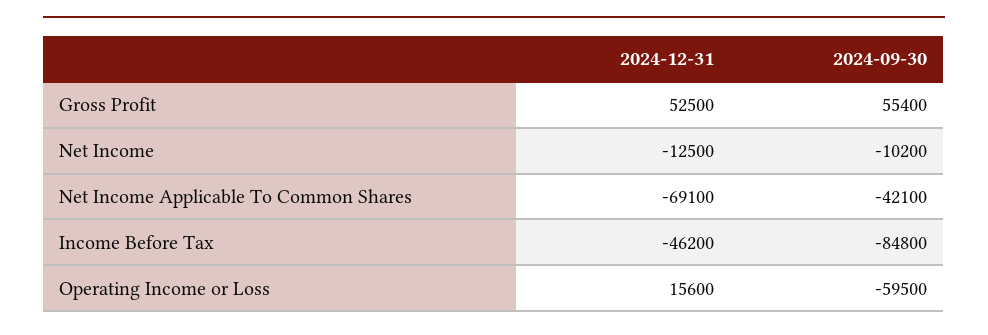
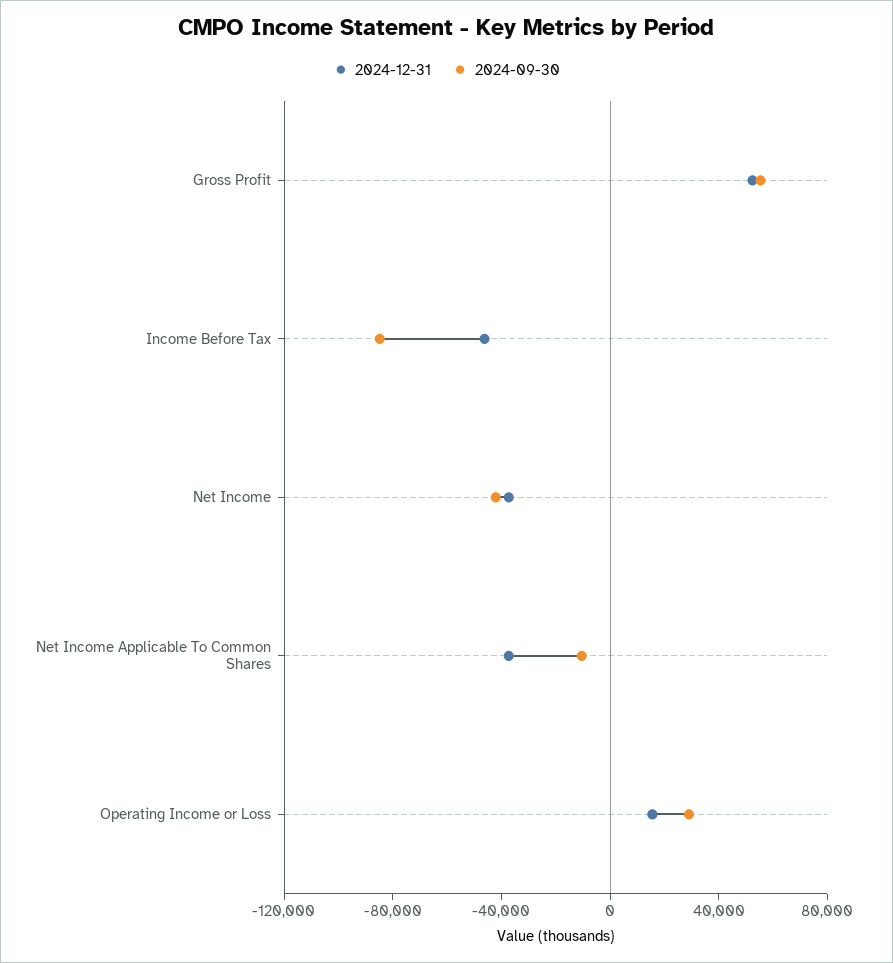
  {
    "2024-12-31": {
      "Gross Profit": 52500,
-     "Net Income": -12500,
+     "Net Income": -40000,
-     "Net Income Applicable To Common Shares": -69100,
+     "Net Income Applicable To Common Shares": -40000,
      "Income Before Tax": -46200,
      "Operating Income or Loss": 15600
    },
    "2024-09-30": {
      "Gross Profit": 55400,
-     "Net Income": -10200,
+     "Net Income": -40000,
-     "Net Income Applicable To Common Shares": -42100,
+     "Net Income Applicable To Common Shares": -10000,
      "Income Before Tax": -84800,
-     "Operating Income or Loss": -59500
+     "Operating Income or Loss": 30000
    }
  }

